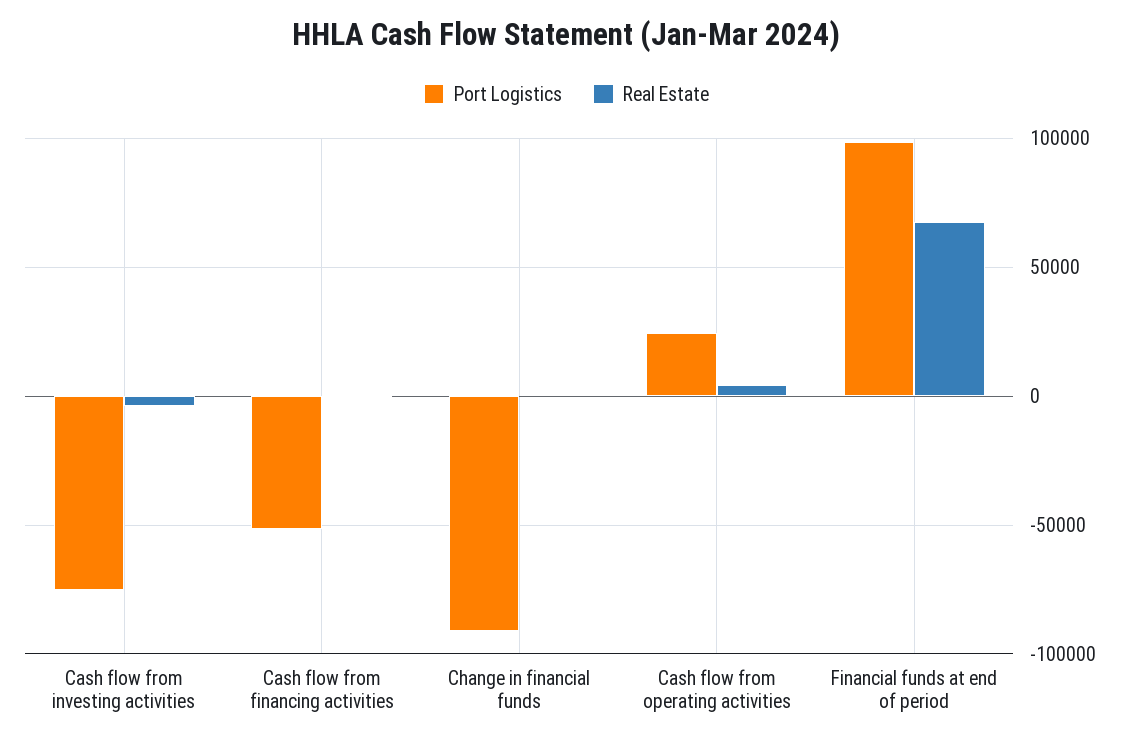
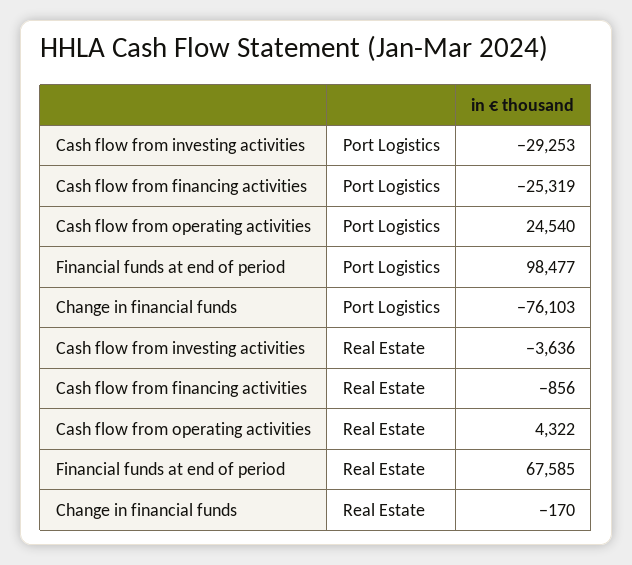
  {
    "Port Logistics": {
-     "Cash flow from investing activities": -75000,
+     "Cash flow from investing activities": -29253,
-     "Cash flow from financing activities": -50000,
+     "Cash flow from financing activities": -25319,
-     "Change in financial funds": -90000,
+     "Change in financial funds": -76103,
      "Cash flow from operating activities": 24540,
      "Financial funds at end of period": 98477
    },
    "Real Estate": {
      "Cash flow from investing activities": -3636,
      "Cash flow from financing activities": -856,
      "Change in financial funds": -170,
      "Cash flow from operating activities": 4322,
      "Financial funds at end of period": 67585
    }
  }

